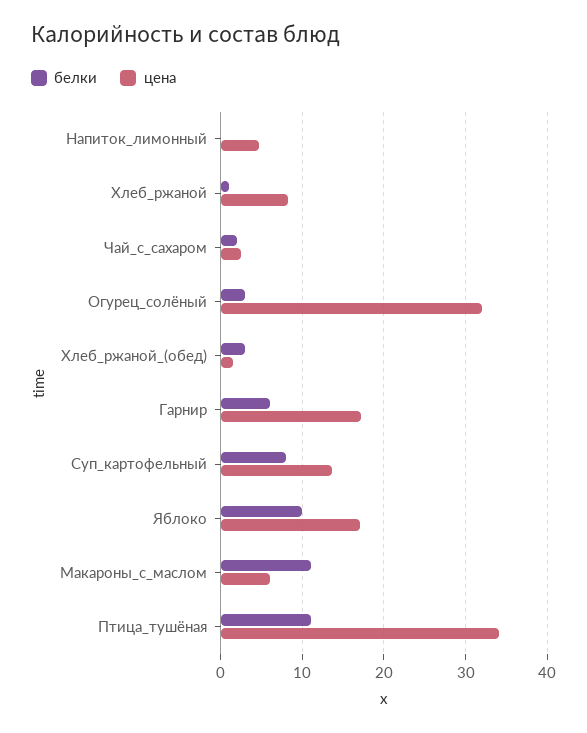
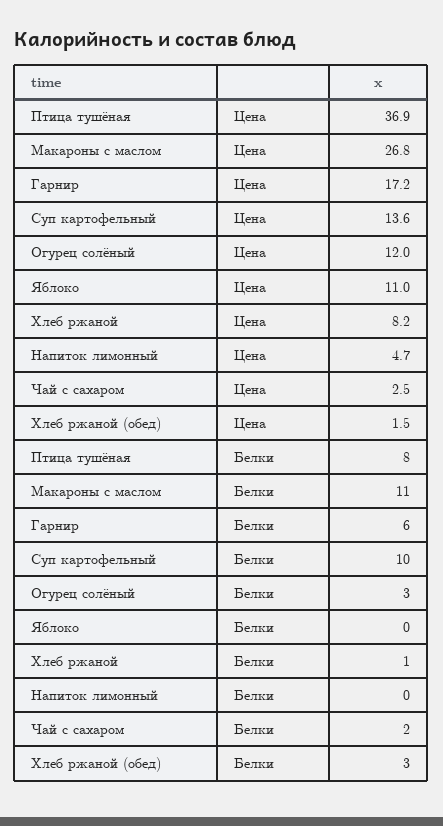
  {
    "белки": {
      "Напиток_лимонный": 0,
      "Хлеб_ржаной": 1,
      "Чай_с_сахаром": 2,
      "Огурец_солёный": 3,
      "Хлеб_ржаной_(обед)": 3,
      "Гарнир": 6,
-     "Суп_картофельный": 8,
+     "Суп_картофельный": 10,
-     "Яблоко": 10,
+     "Яблоко": 0,
      "Макароны_с_маслом": 11,
-     "Птица_тушёная": 11
+     "Птица_тушёная": 8
    },
    "цена": {
      "Напиток_лимонный": 4.7,
      "Хлеб_ржаной": 8.2,
      "Чай_с_сахаром": 2.5,
-     "Огурец_солёный": 32,
+     "Огурец_солёный": 12,
      "Хлеб_ржаной_(обед)": 1.5,
      "Гарнир": 17.2,
      "Суп_картофельный": 13.6,
-     "Яблоко": 17,
+     "Яблоко": 11,
-     "Макароны_с_маслом": 6,
+     "Макароны_с_маслом": 26.8,
-     "Птица_тушёная": 34
+     "Птица_тушёная": 36.9
    }
  }

